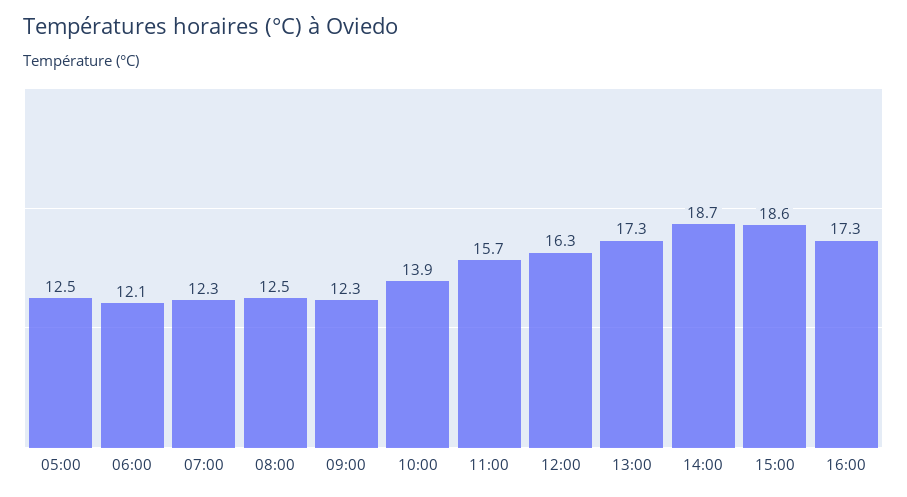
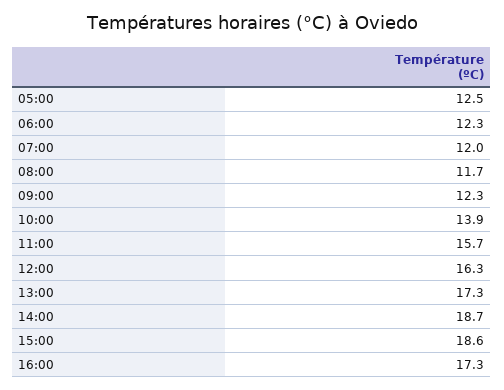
  {
    "05:00": 12.5,
-   "06:00": 12.1,
+   "06:00": 12.3,
-   "07:00": 12.3,
+   "07:00": 12,
-   "08:00": 12.5,
+   "08:00": 11.7,
    "09:00": 12.3,
    "10:00": 13.9,
    "11:00": 15.7,
    "12:00": 16.3,
    "13:00": 17.3,
    "14:00": 18.7,
    "15:00": 18.6,
    "16:00": 17.3
  }

